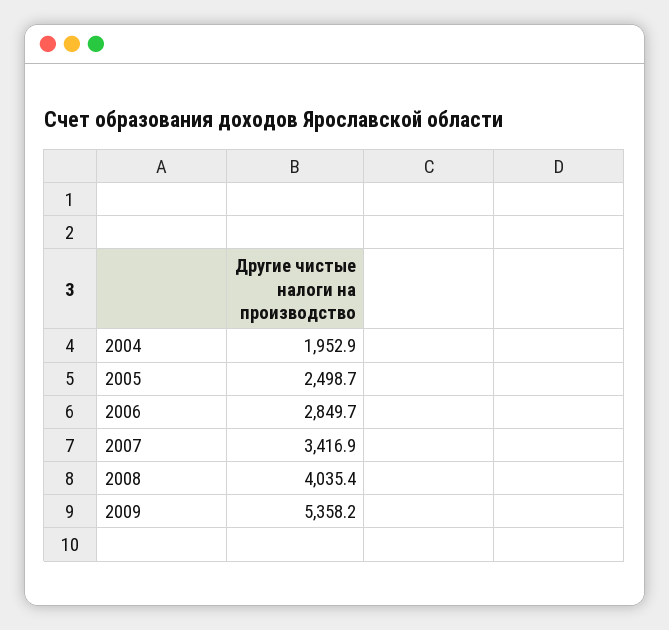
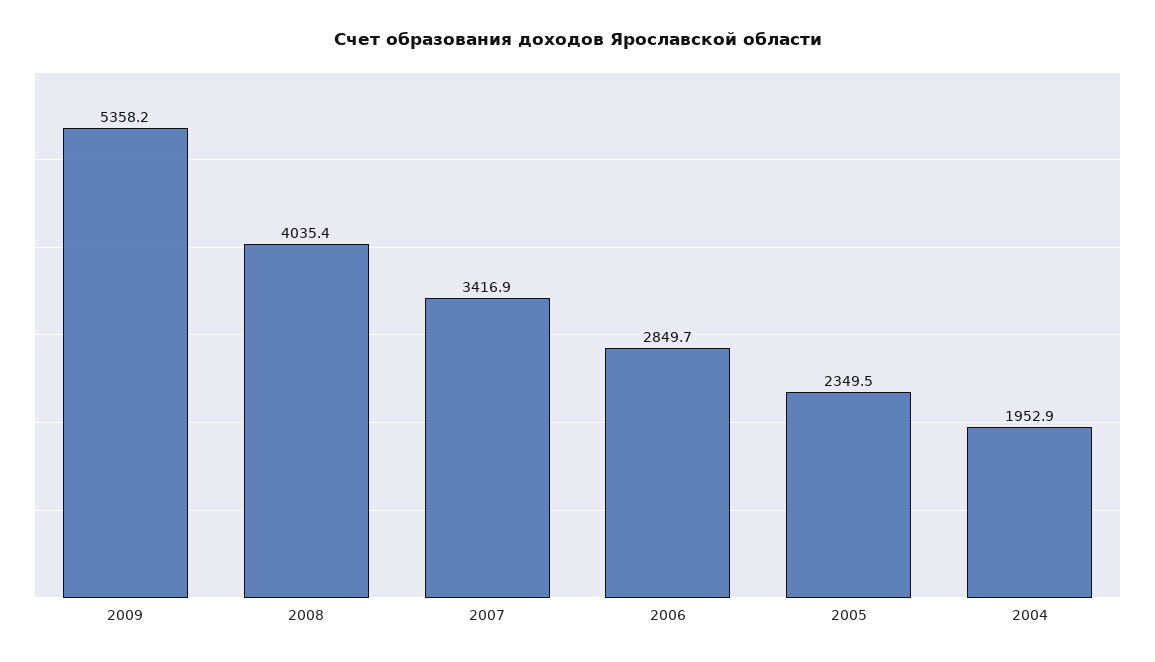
  {
    "2004": 1952.9,
-   "2005": 2498.7,
+   "2005": 2349.5,
    "2006": 2849.7,
    "2007": 3416.9,
    "2008": 4035.4,
    "2009": 5358.2
  }

